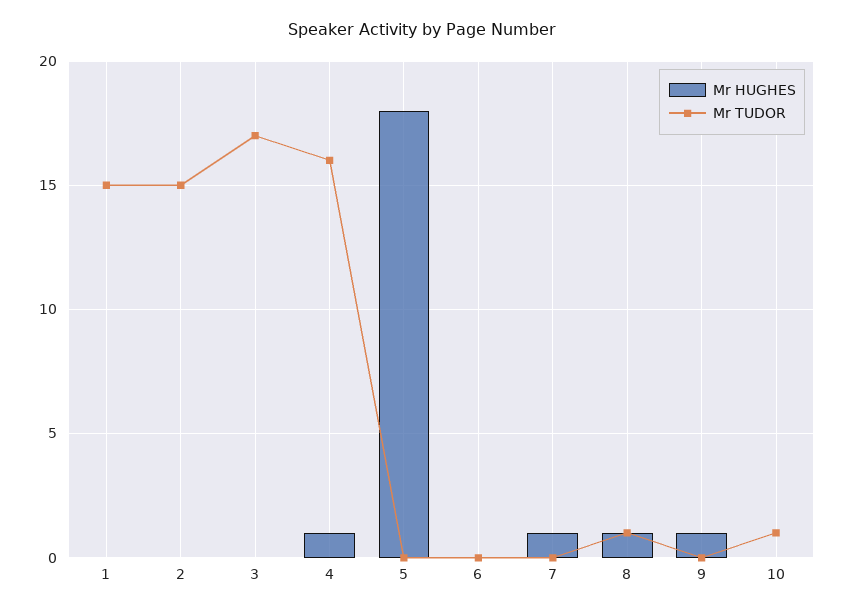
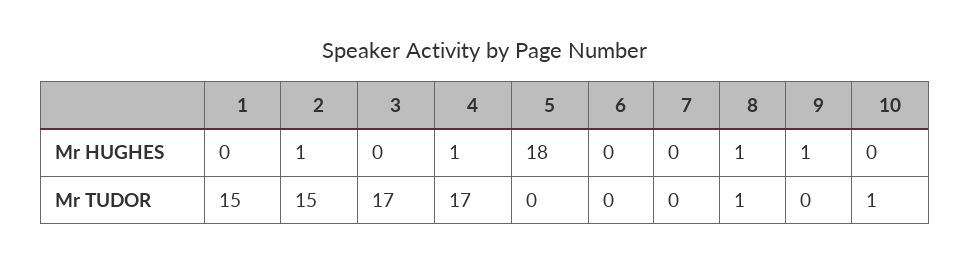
  {
    "Mr HUGHES": {
      "1": 0,
-     "2": 0,
+     "2": 1,
      "3": 0,
      "4": 1,
      "5": 18,
      "6": 0,
-     "7": 1,
+     "7": 0,
      "8": 1,
      "9": 1,
      "10": 0
    },
    "Mr TUDOR": {
      "1": 15,
      "2": 15,
      "3": 17,
-     "4": 16,
+     "4": 17,
      "5": 0,
      "6": 0,
      "7": 0,
      "8": 1,
      "9": 0,
      "10": 1
    }
  }

